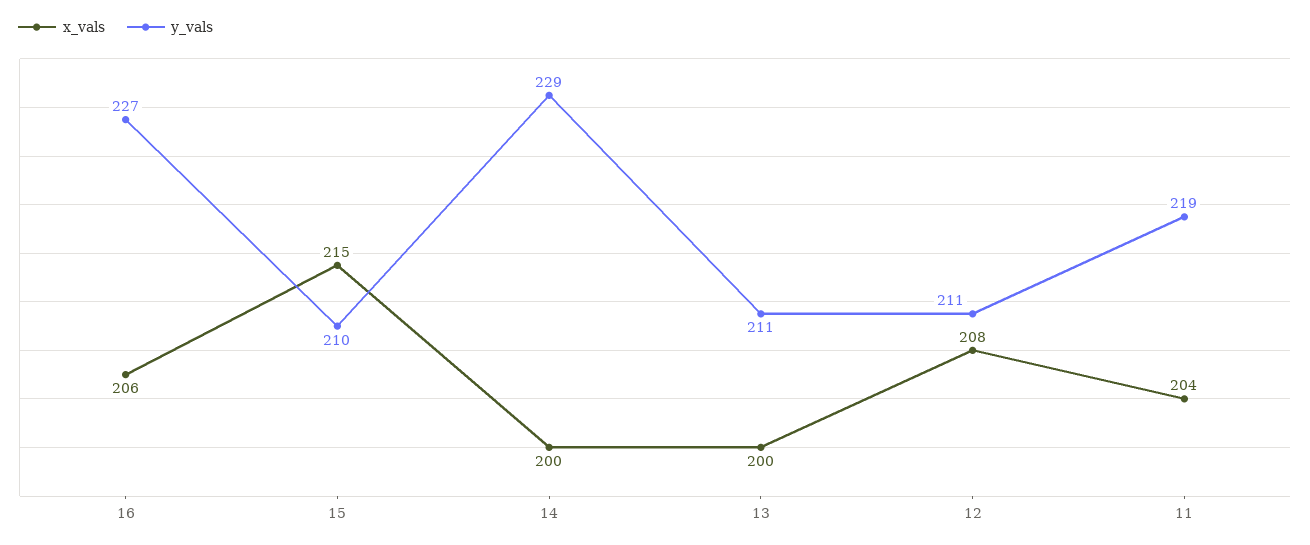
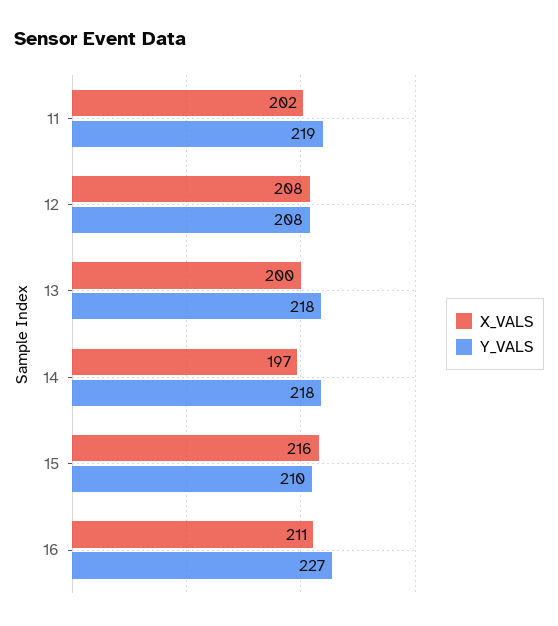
  {
    "x_vals": {
-     "16": 206,
+     "16": 211,
-     "15": 215,
+     "15": 216,
-     "14": 200,
+     "14": 197,
      "13": 200,
      "12": 208,
-     "11": 204
+     "11": 202
    },
    "y_vals": {
      "16": 227,
      "15": 210,
-     "14": 229,
+     "14": 218,
-     "13": 211,
+     "13": 218,
-     "12": 211,
+     "12": 208,
      "11": 219
    }
  }

